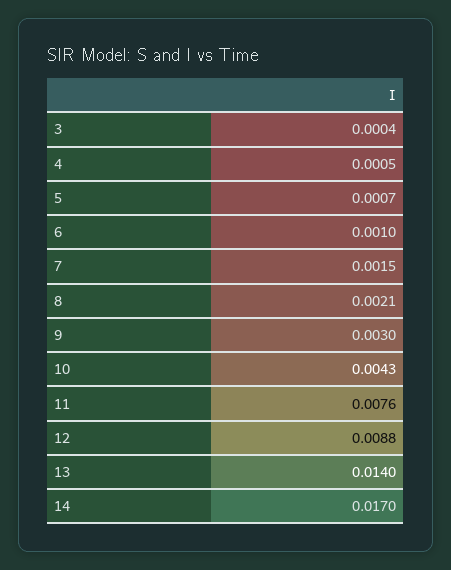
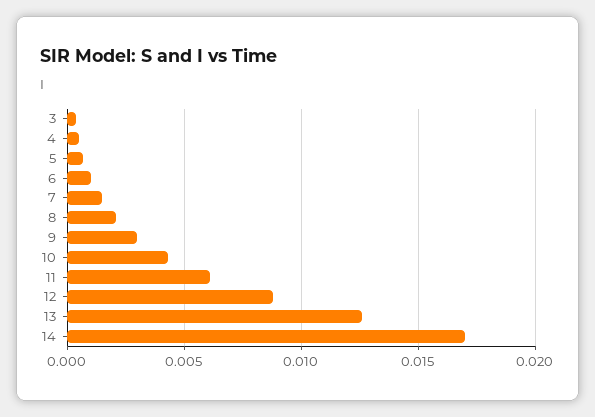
  {
    "3": 0.0004,
    "4": 0.0005,
    "5": 0.0007,
    "6": 0.001,
    "7": 0.0015,
    "8": 0.0021,
    "9": 0.003,
    "10": 0.0043,
-   "11": 0.0076,
+   "11": 0.006,
    "12": 0.0088,
-   "13": 0.014,
+   "13": 0.0125,
    "14": 0.017
  }

